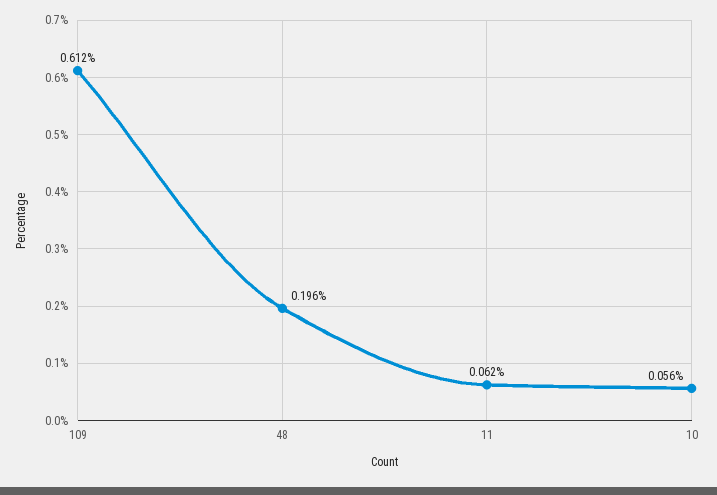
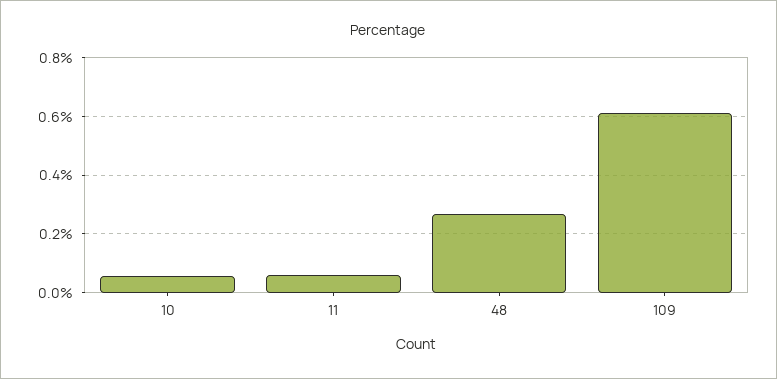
  {
    "109": 0.612,
-   "48": 0.196,
+   "48": 0.275,
    "11": 0.062,
    "10": 0.056
  }

